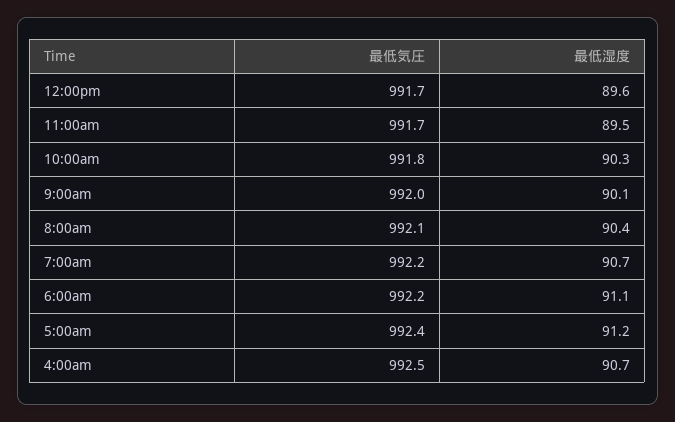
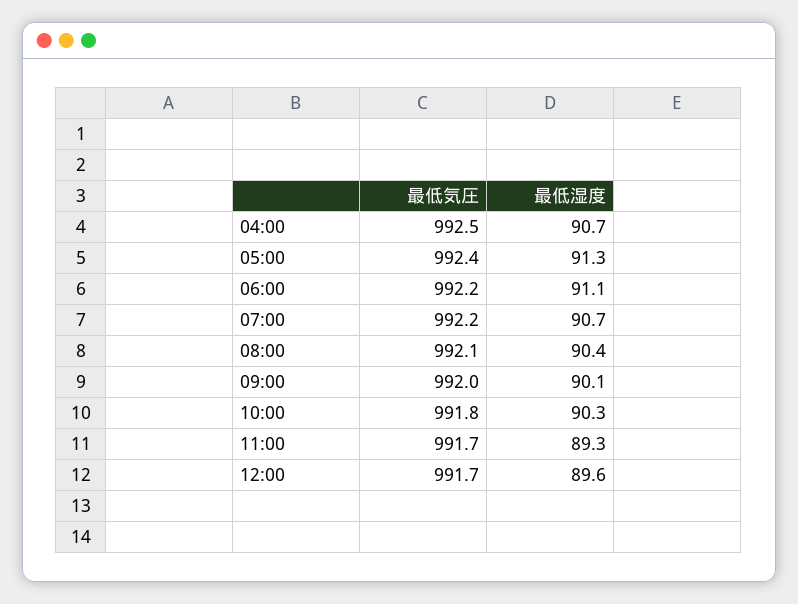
  {
    "最低気圧": {
      "12:00pm": 991.7,
      "11:00am": 991.7,
      "10:00am": 991.8,
      "9:00am": 992,
      "8:00am": 992.1,
      "7:00am": 992.2,
      "6:00am": 992.2,
      "5:00am": 992.4,
      "4:00am": 992.5
    },
    "最低湿度": {
      "12:00pm": 89.6,
-     "11:00am": 89.5,
+     "11:00am": 89.3,
      "10:00am": 90.3,
      "9:00am": 90.1,
      "8:00am": 90.4,
      "7:00am": 90.7,
      "6:00am": 91.1,
-     "5:00am": 91.2,
+     "5:00am": 91.3,
      "4:00am": 90.7
    }
  }

